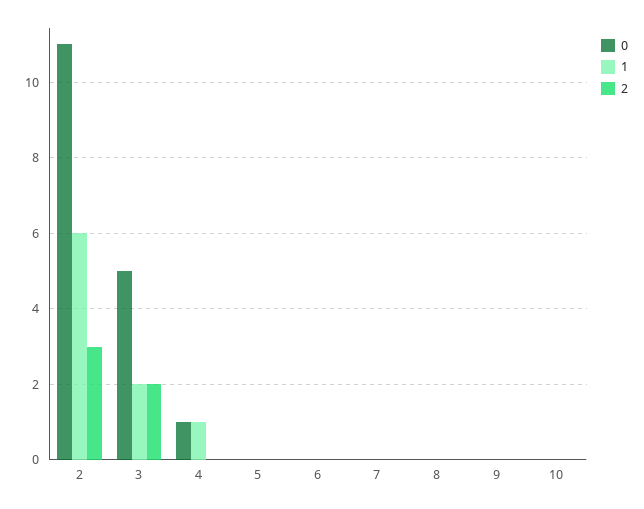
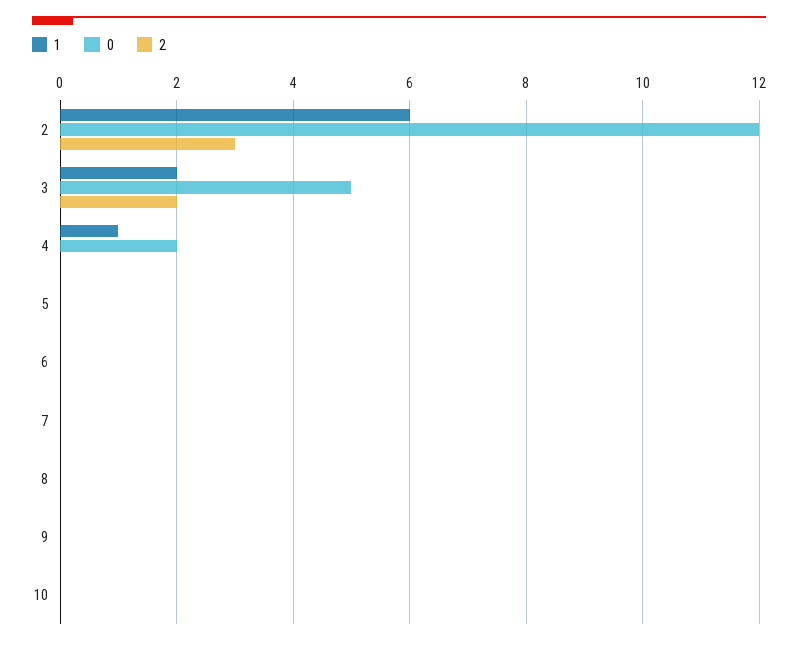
  {
    "0": {
-     "2": 11,
+     "2": 12,
      "3": 5,
-     "4": 1,
+     "4": 2,
      "5": 0,
      "6": 0,
      "7": 0,
      "8": 0,
      "9": 0,
      "10": 0
    },
    "1": {
      "2": 6,
      "3": 2,
      "4": 1,
      "5": 0,
      "6": 0,
      "7": 0,
      "8": 0,
      "9": 0,
      "10": 0
    },
    "2": {
      "2": 3,
      "3": 2,
      "4": 0,
      "5": 0,
      "6": 0,
      "7": 0,
      "8": 0,
      "9": 0,
      "10": 0
    }
  }

